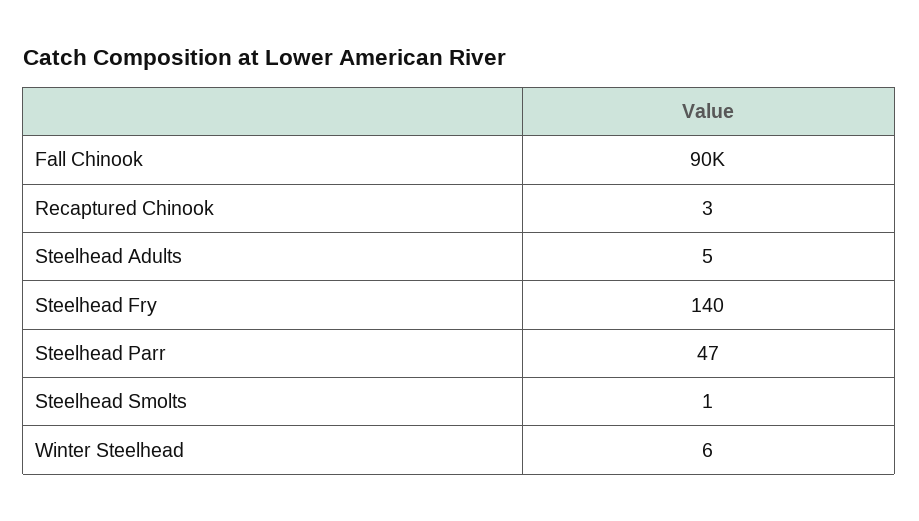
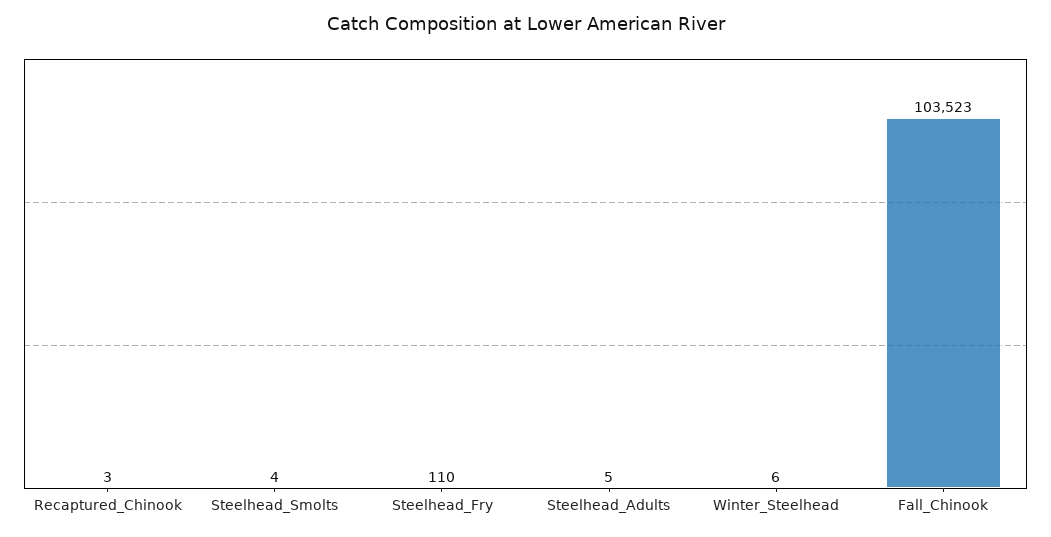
  {
-   "Fall Chinook": 90000,
+   "Fall Chinook": 103523,
    "Recaptured Chinook": 3,
    "Steelhead Adults": 5,
-   "Steelhead Fry": 140,
+   "Steelhead Fry": 110,
-   "Steelhead Parr": 47,
-   "Steelhead Smolts": 1,
+   "Steelhead Smolts": 4,
    "Winter Steelhead": 6
  }

